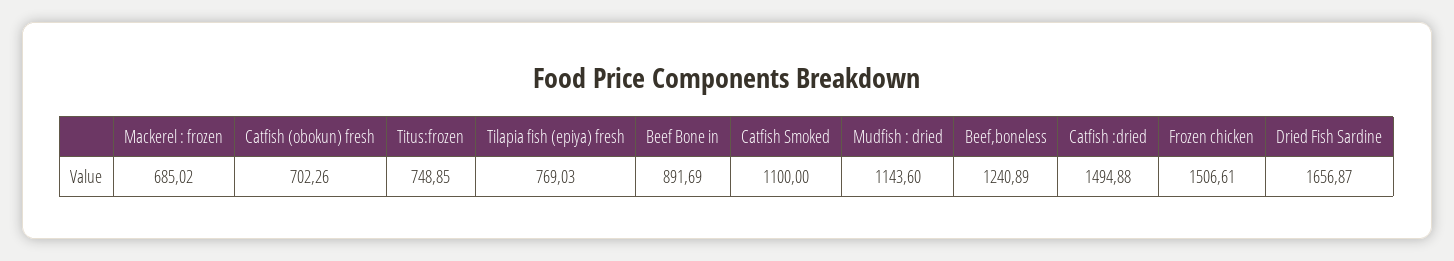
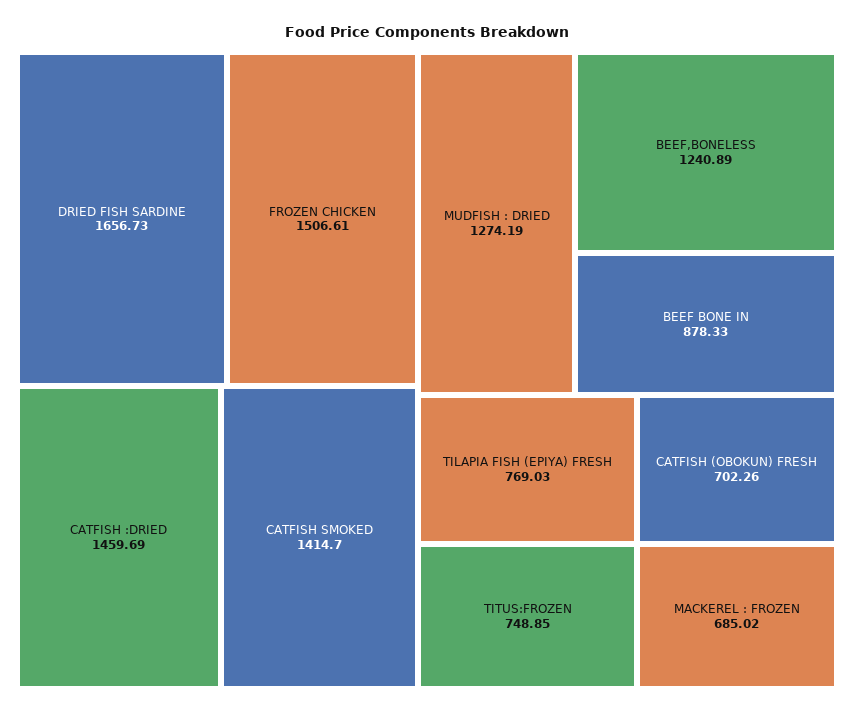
  {
    "Mackerel : frozen": 685.02,
    "Catfish (obokun) fresh": 702.26,
    "Titus:frozen": 748.85,
    "Tilapia fish (epiya) fresh": 769.03,
-   "Beef Bone in": 891.69,
+   "Beef Bone in": 878.33,
-   "Catfish Smoked": 1100,
+   "Catfish Smoked": 1414.7,
-   "Mudfish : dried": 1143.6,
+   "Mudfish : dried": 1274.19,
    "Beef,boneless": 1240.89,
-   "Catfish :dried": 1494.88,
+   "Catfish :dried": 1459.69,
    "Frozen chicken": 1506.61,
-   "Dried Fish Sardine": 1656.87
+   "Dried Fish Sardine": 1656.73
  }

